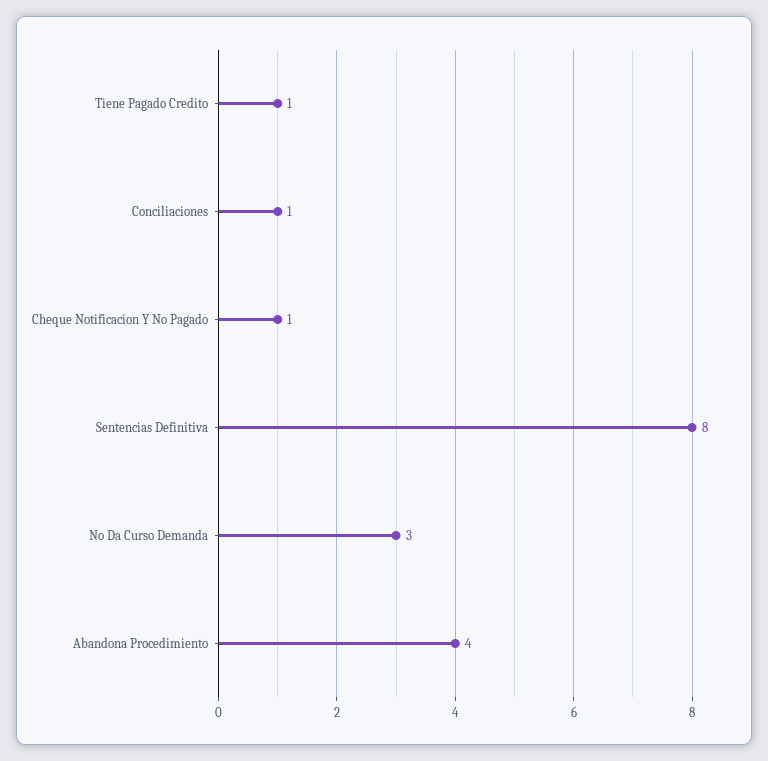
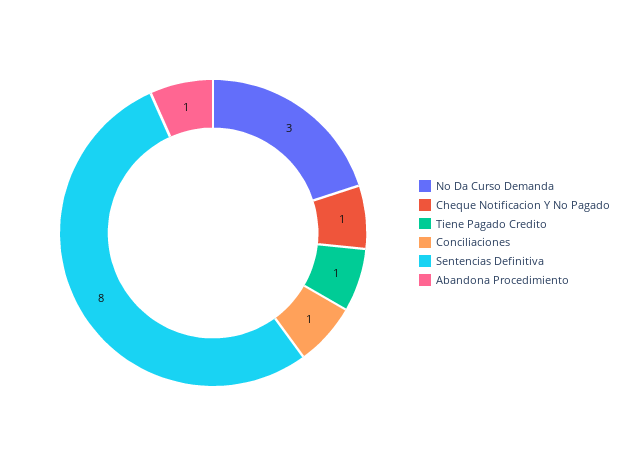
  {
    "Tiene Pagado Credito": 1,
    "Conciliaciones": 1,
    "Cheque Notificacion Y No Pagado": 1,
    "Sentencias Definitiva": 8,
    "No Da Curso Demanda": 3,
-   "Abandona Procedimiento": 4
+   "Abandona Procedimiento": 1
  }

